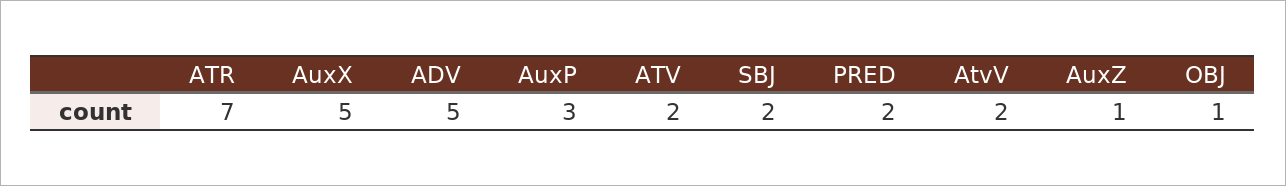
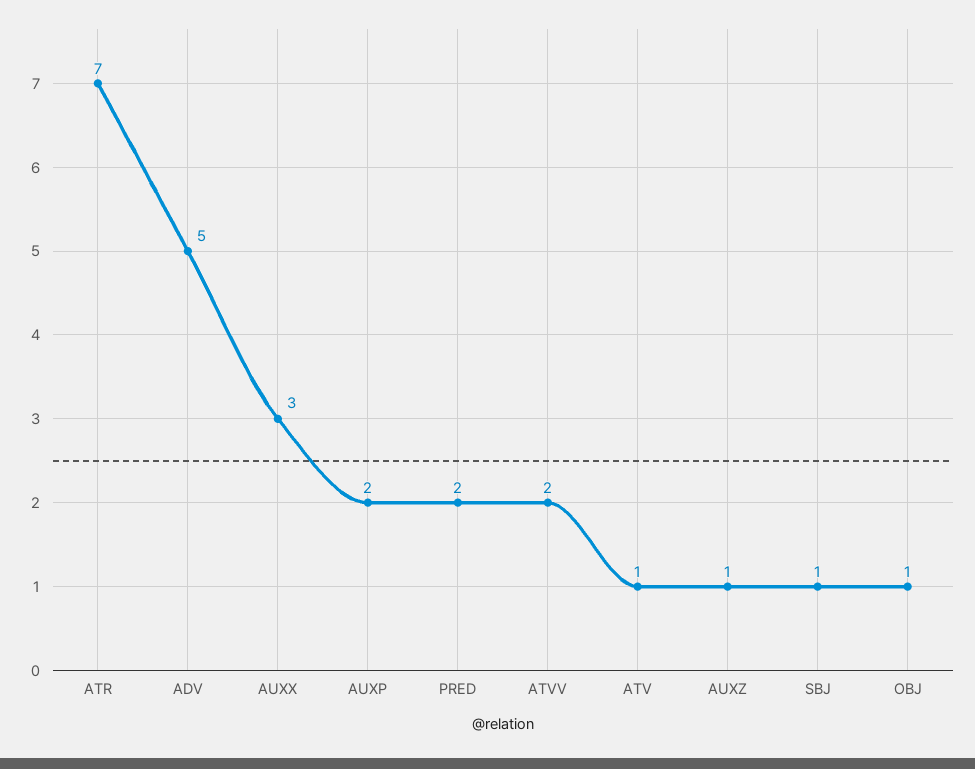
  {
    "ATR": 7,
-   "AuxX": 5,
+   "AuxX": 3,
    "ADV": 5,
-   "AuxP": 3,
+   "AuxP": 2,
-   "ATV": 2,
+   "ATV": 1,
-   "SBJ": 2,
+   "SBJ": 1,
    "PRED": 2,
    "AtvV": 2,
    "AuxZ": 1,
    "OBJ": 1
  }

